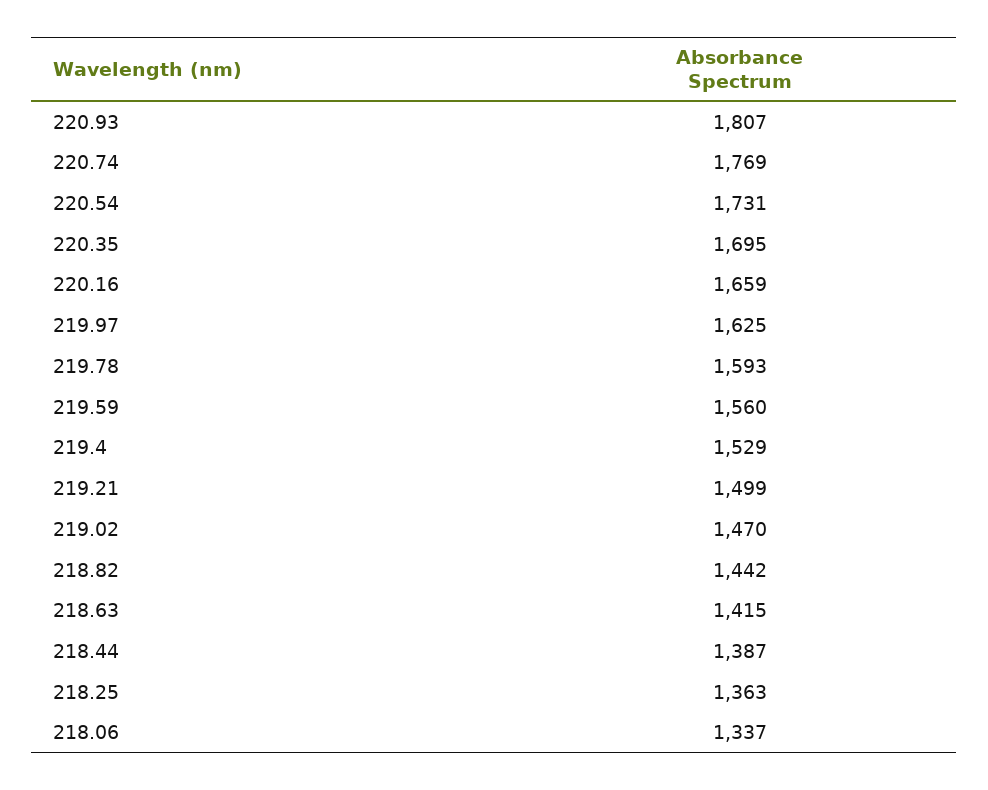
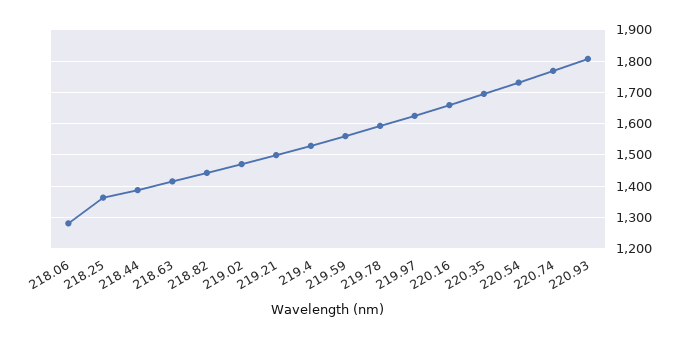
  {
    "220.93": 1807,
    "220.74": 1769,
    "220.54": 1731,
    "220.35": 1695,
    "220.16": 1659,
    "219.97": 1625,
    "219.78": 1593,
    "219.59": 1560,
    "219.4": 1529,
    "219.21": 1499,
    "219.02": 1470,
    "218.82": 1442,
    "218.63": 1415,
    "218.44": 1387,
    "218.25": 1363,
-   "218.06": 1337
+   "218.06": 1280
  }

